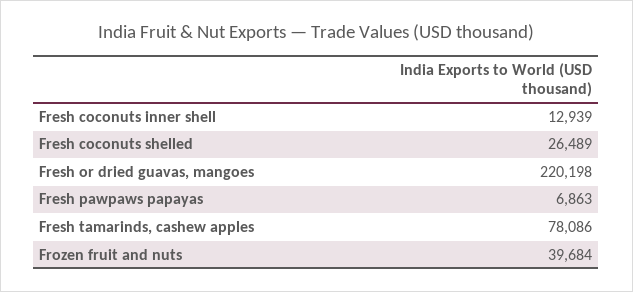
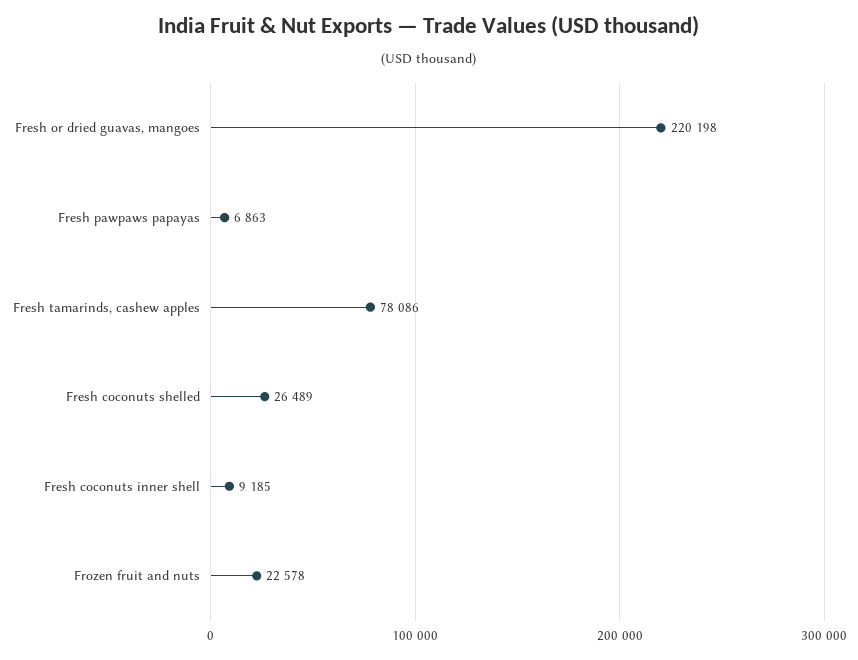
  {
-   "Fresh coconuts inner shell": 12939,
+   "Fresh coconuts inner shell": 9185,
    "Fresh coconuts shelled": 26489,
    "Fresh or dried guavas, mangoes": 220198,
    "Fresh pawpaws papayas": 6863,
    "Fresh tamarinds, cashew apples": 78086,
-   "Frozen fruit and nuts": 39684
+   "Frozen fruit and nuts": 22578
  }

